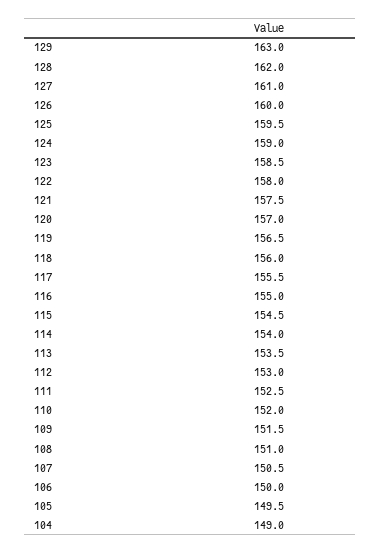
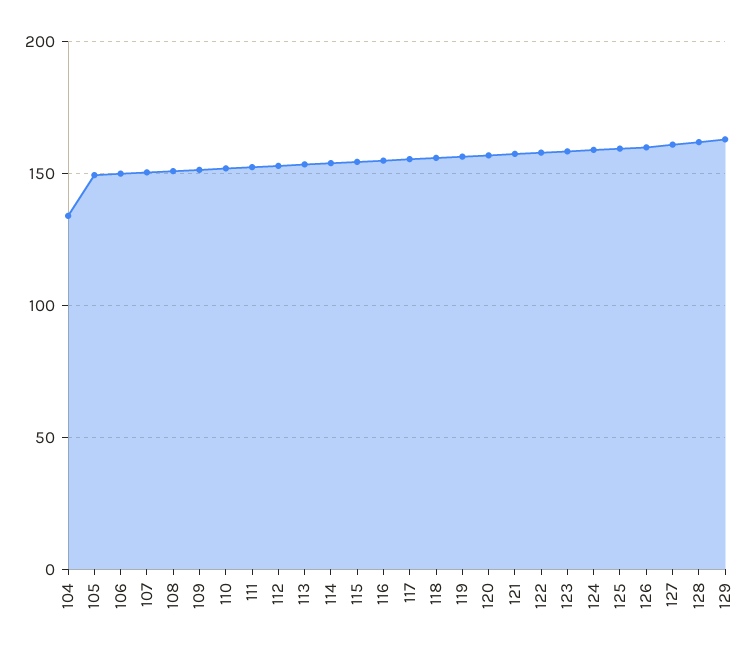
  {
    "129": 163,
    "128": 162,
    "127": 161,
    "126": 160,
    "125": 159.5,
    "124": 159,
    "123": 158.5,
    "122": 158,
    "121": 157.5,
    "120": 157,
    "119": 156.5,
    "118": 156,
    "117": 155.5,
    "116": 155,
    "115": 154.5,
    "114": 154,
    "113": 153.5,
    "112": 153,
    "111": 152.5,
    "110": 152,
    "109": 151.5,
    "108": 151,
    "107": 150.5,
    "106": 150,
    "105": 149.5,
-   "104": 149
+   "104": 135
  }

